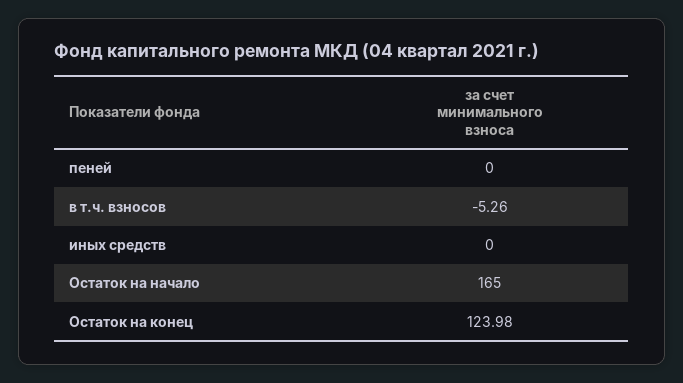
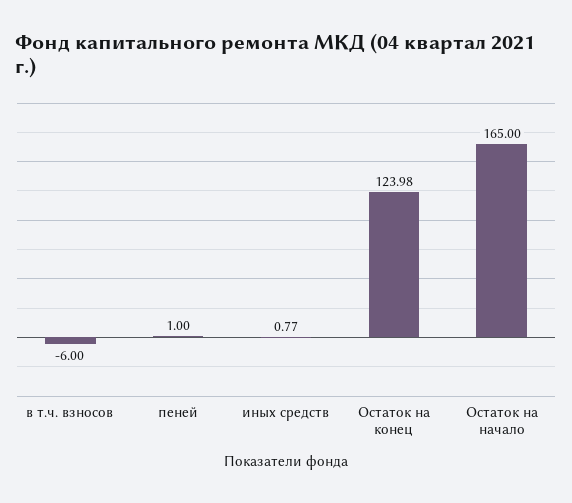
  {
-   "пеней": 0,
+   "пеней": 1,
-   "в т.ч. взносов": -5.26,
+   "в т.ч. взносов": -6,
-   "иных средств": 0,
+   "иных средств": 0.77,
    "Остаток на начало": 165,
    "Остаток на конец": 123.98
  }

